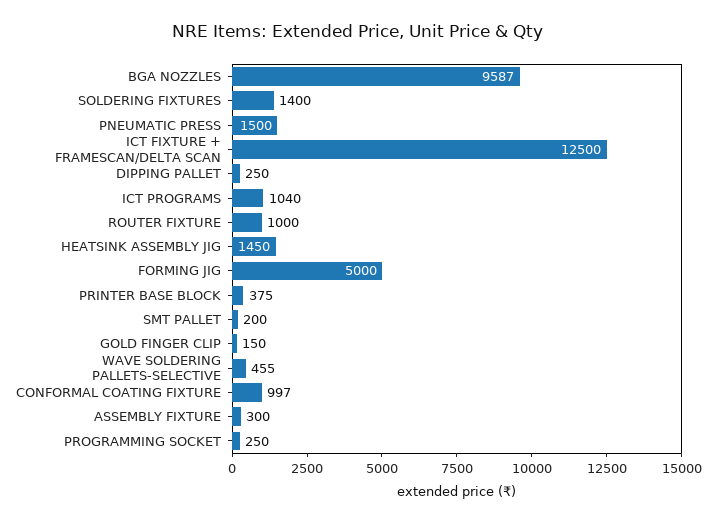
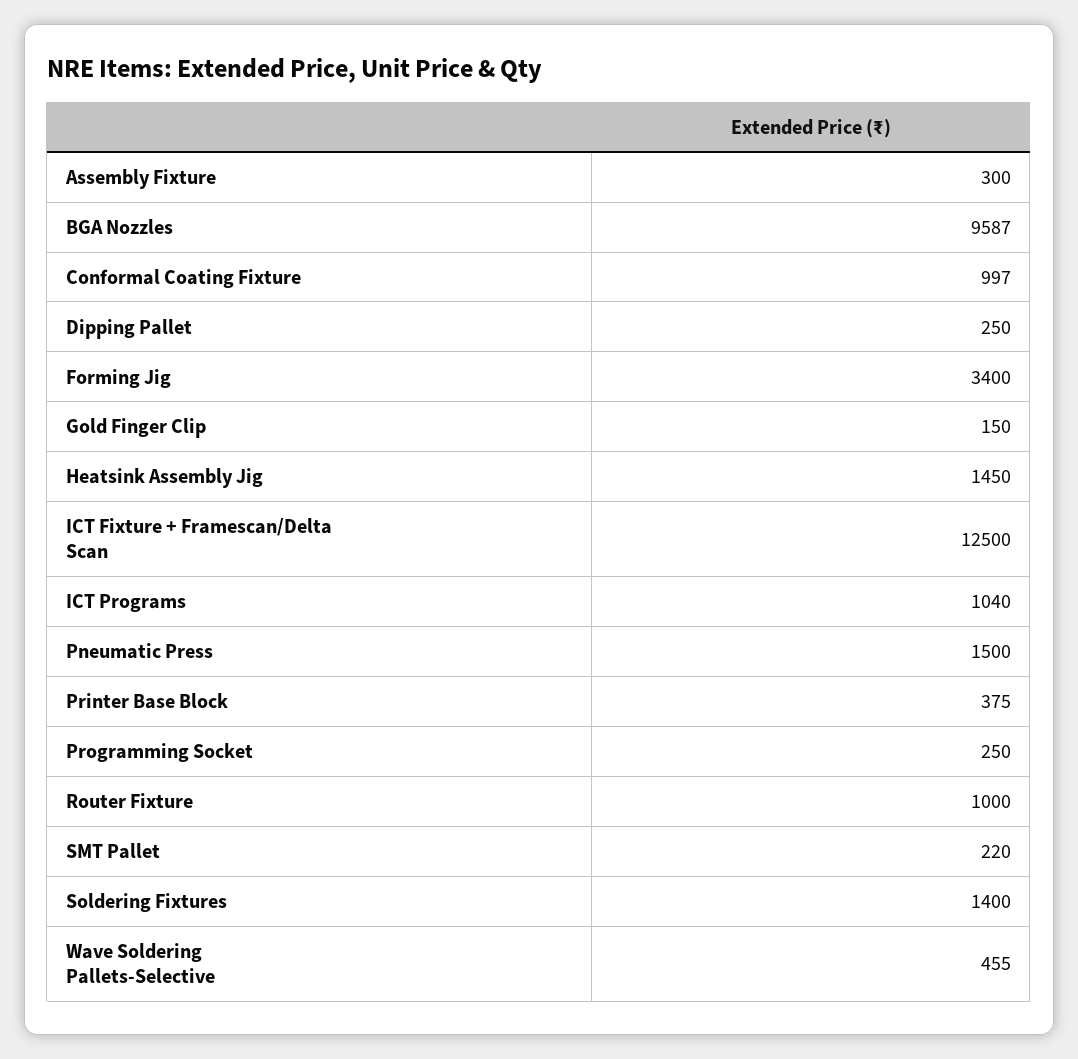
  {
    "BGA NOZZLES": 9587,
    "SOLDERING FIXTURES": 1400,
    "PNEUMATIC PRESS": 1500,
    "ICT FIXTURE + FRAMESCAN/DELTA SCAN": 12500,
    "DIPPING PALLET": 250,
    "ICT PROGRAMS": 1040,
    "ROUTER FIXTURE": 1000,
    "HEATSINK ASSEMBLY JIG": 1450,
-   "FORMING JIG": 5000,
+   "FORMING JIG": 3400,
    "PRINTER BASE BLOCK": 375,
-   "SMT PALLET": 200,
+   "SMT PALLET": 220,
    "GOLD FINGER CLIP": 150,
    "WAVE SOLDERING PALLETS-SELECTIVE": 455,
    "CONFORMAL COATING FIXTURE": 997,
    "ASSEMBLY FIXTURE": 300,
    "PROGRAMMING SOCKET": 250
  }

